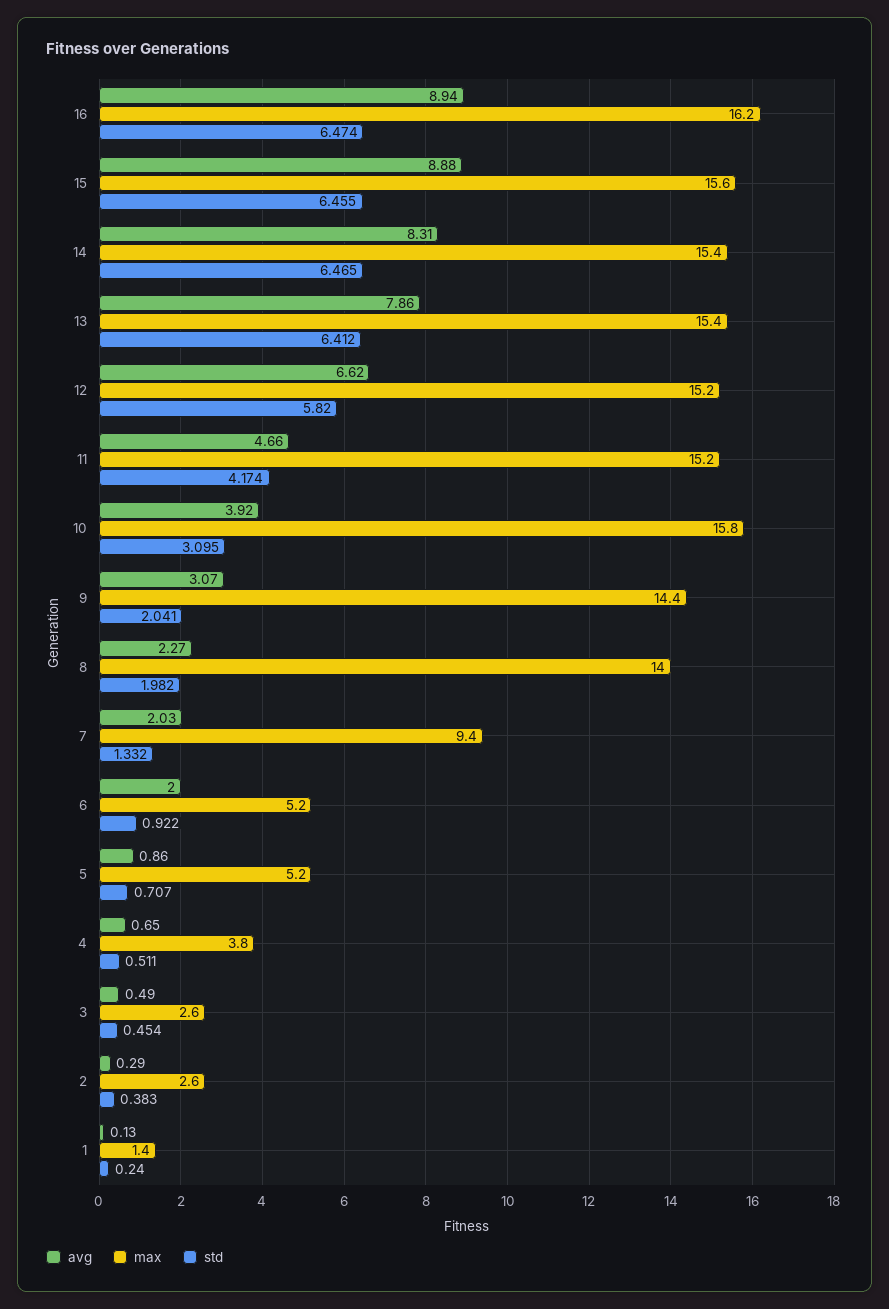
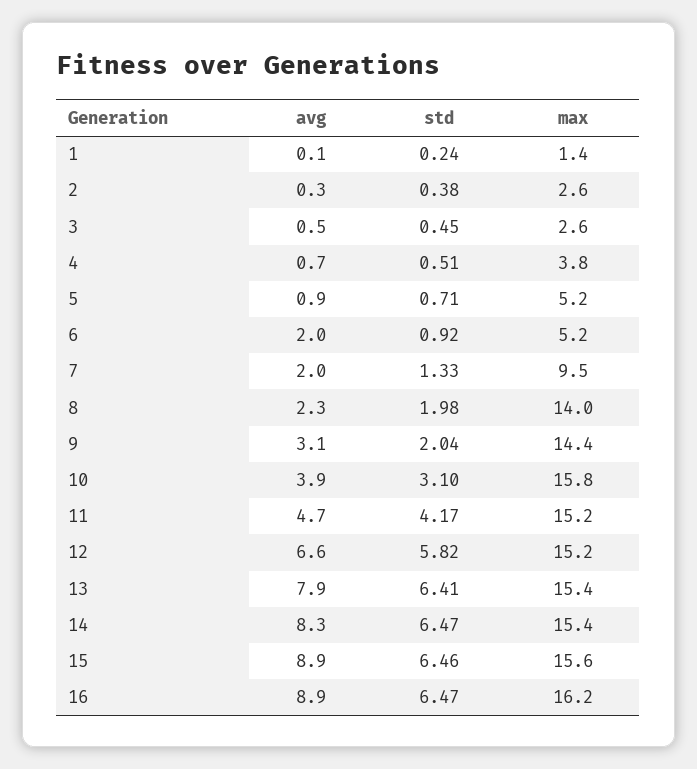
  {
    "avg": {
      "16": 8.94,
      "15": 8.88,
      "14": 8.31,
      "13": 7.86,
      "12": 6.62,
      "11": 4.66,
      "10": 3.92,
      "9": 3.07,
      "8": 2.27,
      "7": 2.03,
      "6": 2,
      "5": 0.86,
      "4": 0.65,
      "3": 0.49,
      "2": 0.29,
      "1": 0.13
    },
    "max": {
      "16": 16.2,
      "15": 15.6,
      "14": 15.4,
      "13": 15.4,
      "12": 15.2,
      "11": 15.2,
      "10": 15.8,
      "9": 14.4,
      "8": 14,
-     "7": 9.4,
+     "7": 9.5,
      "6": 5.2,
      "5": 5.2,
      "4": 3.8,
      "3": 2.6,
      "2": 2.6,
      "1": 1.4
    },
    "std": {
      "16": 6.474,
      "15": 6.455,
      "14": 6.465,
      "13": 6.412,
      "12": 5.82,
      "11": 4.174,
      "10": 3.095,
      "9": 2.041,
      "8": 1.982,
      "7": 1.332,
      "6": 0.922,
      "5": 0.707,
      "4": 0.511,
      "3": 0.454,
      "2": 0.383,
      "1": 0.24
    }
  }

